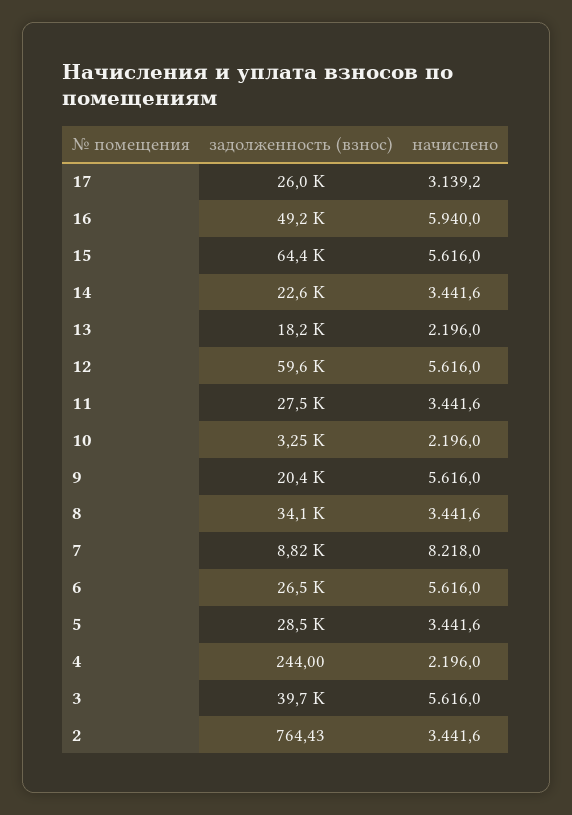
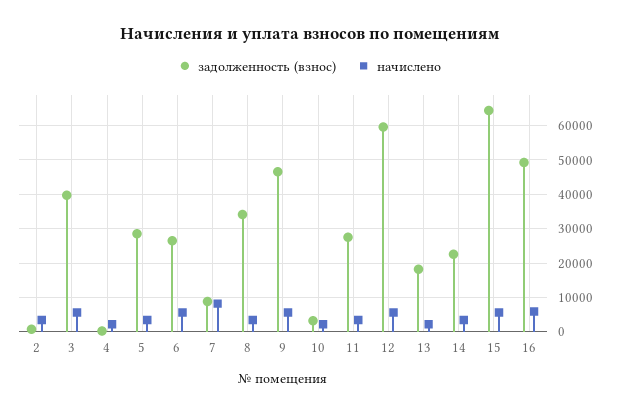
  {
    "задолженность (взнос)": {
-     "17": 26000,
      "16": 49200,
      "15": 64400,
      "14": 22600,
      "13": 18200,
      "12": 59600,
      "11": 27500,
      "10": 3250,
-     "9": 20400,
+     "9": 46000,
      "8": 34100,
      "7": 8820,
      "6": 26500,
      "5": 28500,
      "4": 244,
      "3": 39700,
      "2": 764.43
    },
    "начислено": {
-     "17": 3139.2,
      "16": 5940,
      "15": 5616,
      "14": 3441.6,
      "13": 2196,
      "12": 5616,
      "11": 3441.6,
      "10": 2196,
      "9": 5616,
      "8": 3441.6,
      "7": 8218,
      "6": 5616,
      "5": 3441.6,
      "4": 2196,
      "3": 5616,
      "2": 3441.6
    }
  }

